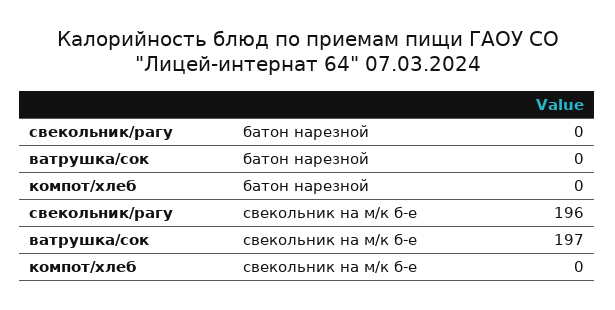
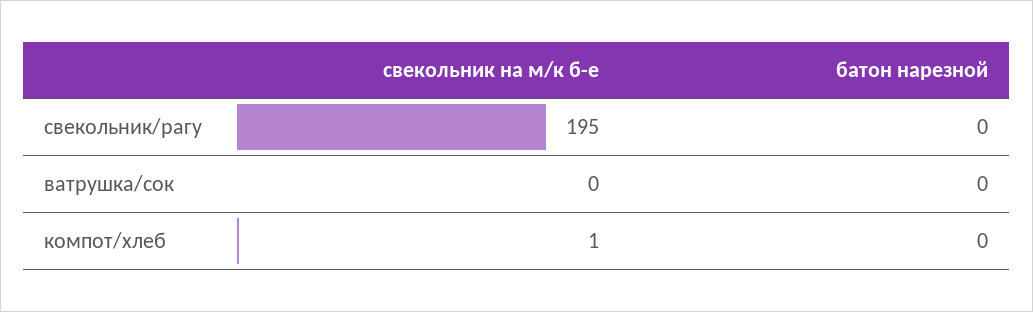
  {
    "свекольник/рагу": {
      "батон нарезной": 0,
-     "свекольник на м/к б-е": 196
+     "свекольник на м/к б-е": 195
    },
    "ватрушка/сок": {
      "батон нарезной": 0,
-     "свекольник на м/к б-е": 197
+     "свекольник на м/к б-е": 0
    },
    "компот/хлеб": {
      "батон нарезной": 0,
-     "свекольник на м/к б-е": 0
+     "свекольник на м/к б-е": 1
    }
  }

